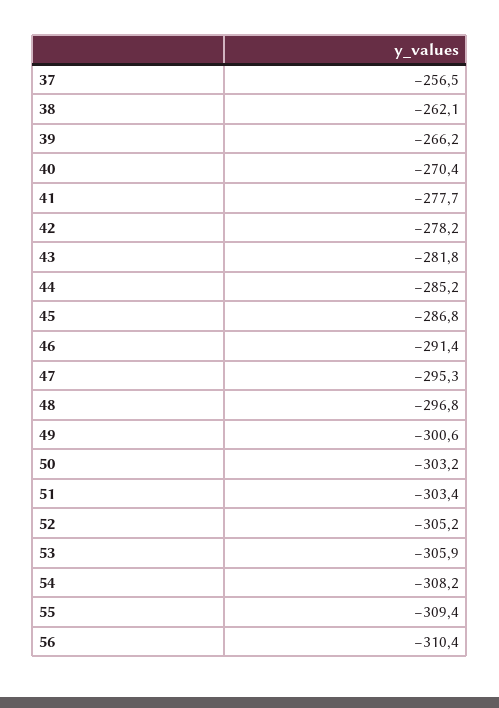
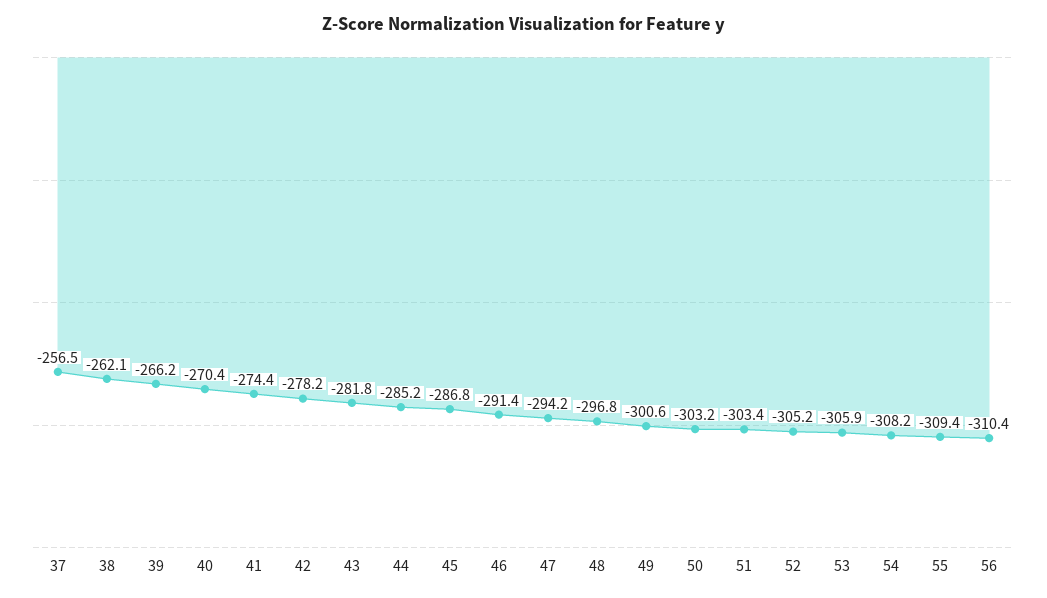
  {
    "37": -256.5,
    "38": -262.1,
    "39": -266.2,
    "40": -270.4,
-   "41": -277.7,
+   "41": -274.4,
    "42": -278.2,
    "43": -281.8,
    "44": -285.2,
    "45": -286.8,
    "46": -291.4,
-   "47": -295.3,
+   "47": -294.2,
    "48": -296.8,
    "49": -300.6,
    "50": -303.2,
    "51": -303.4,
    "52": -305.2,
    "53": -305.9,
    "54": -308.2,
    "55": -309.4,
    "56": -310.4
  }

